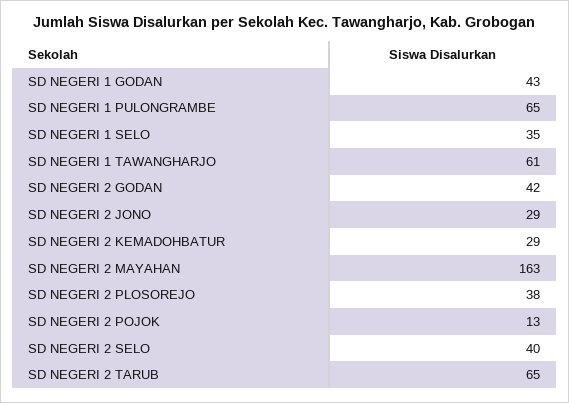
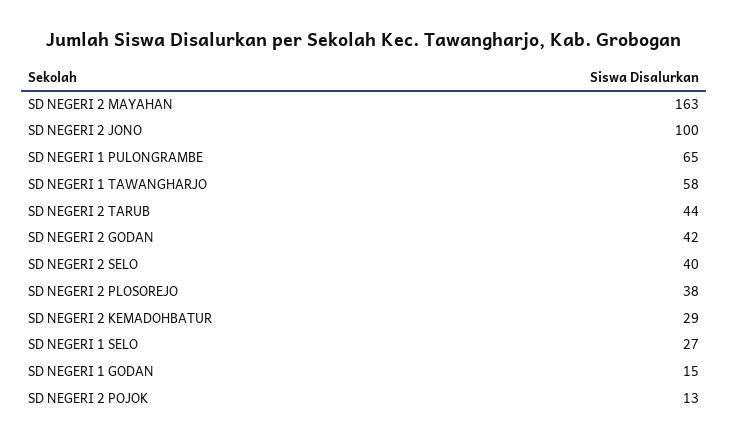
  {
-   "SD NEGERI 1 GODAN": 43,
+   "SD NEGERI 1 GODAN": 15,
    "SD NEGERI 1 PULONGRAMBE": 65,
-   "SD NEGERI 1 SELO": 35,
+   "SD NEGERI 1 SELO": 27,
-   "SD NEGERI 1 TAWANGHARJO": 61,
+   "SD NEGERI 1 TAWANGHARJO": 58,
    "SD NEGERI 2 GODAN": 42,
-   "SD NEGERI 2 JONO": 29,
+   "SD NEGERI 2 JONO": 100,
    "SD NEGERI 2 KEMADOHBATUR": 29,
    "SD NEGERI 2 MAYAHAN": 163,
    "SD NEGERI 2 PLOSOREJO": 38,
    "SD NEGERI 2 POJOK": 13,
    "SD NEGERI 2 SELO": 40,
-   "SD NEGERI 2 TARUB": 65
+   "SD NEGERI 2 TARUB": 44
  }

